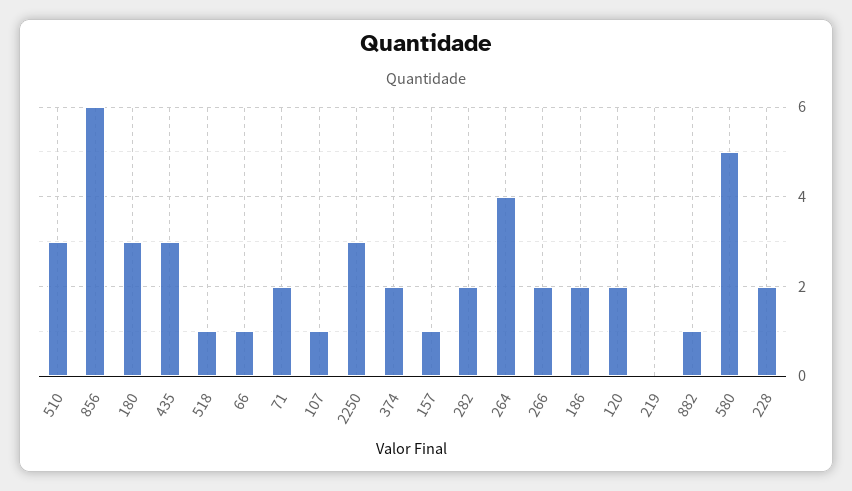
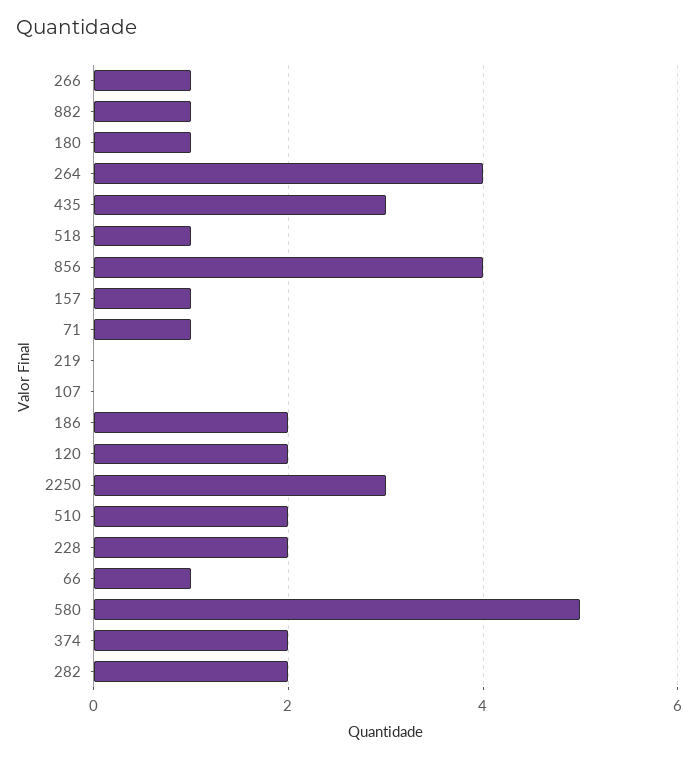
  {
-   "510": 3,
+   "510": 2,
-   "856": 6,
+   "856": 4,
-   "180": 3,
+   "180": 1,
    "435": 3,
    "518": 1,
    "66": 1,
-   "71": 2,
+   "71": 1,
-   "107": 1,
+   "107": 0,
    "2250": 3,
    "374": 2,
    "157": 1,
    "282": 2,
    "264": 4,
-   "266": 2,
+   "266": 1,
    "186": 2,
    "120": 2,
    "219": 0,
    "882": 1,
    "580": 5,
    "228": 2
  }

